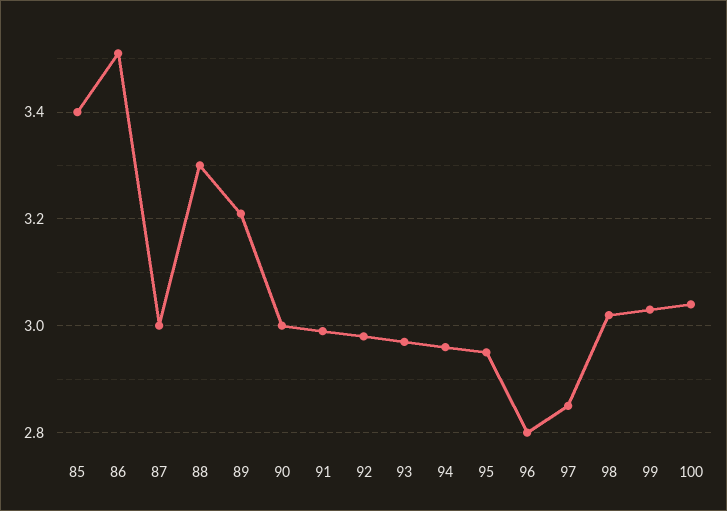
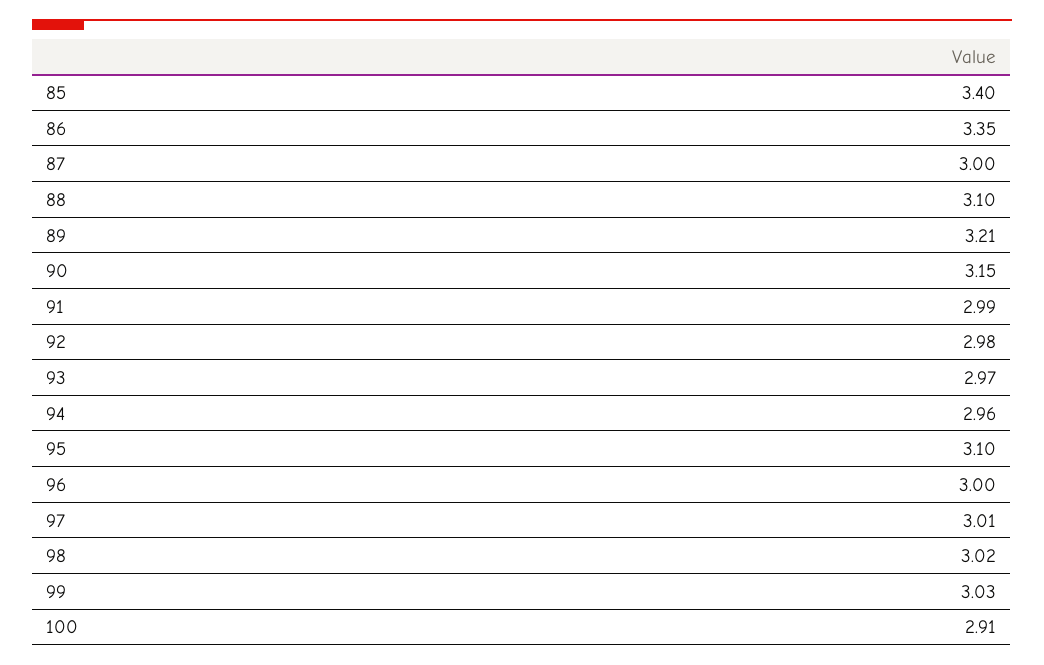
  {
    "85": 3.4,
-   "86": 3.5,
+   "86": 3.35,
    "87": 3,
-   "88": 3.3,
+   "88": 3.1,
    "89": 3.21,
-   "90": 3,
+   "90": 3.15,
    "91": 2.99,
    "92": 2.98,
    "93": 2.97,
    "94": 2.96,
-   "95": 2.95,
+   "95": 3.1,
-   "96": 2.8,
+   "96": 3,
-   "97": 2.85,
+   "97": 3.01,
    "98": 3.02,
    "99": 3.03,
-   "100": 3.05
+   "100": 2.91
  }

